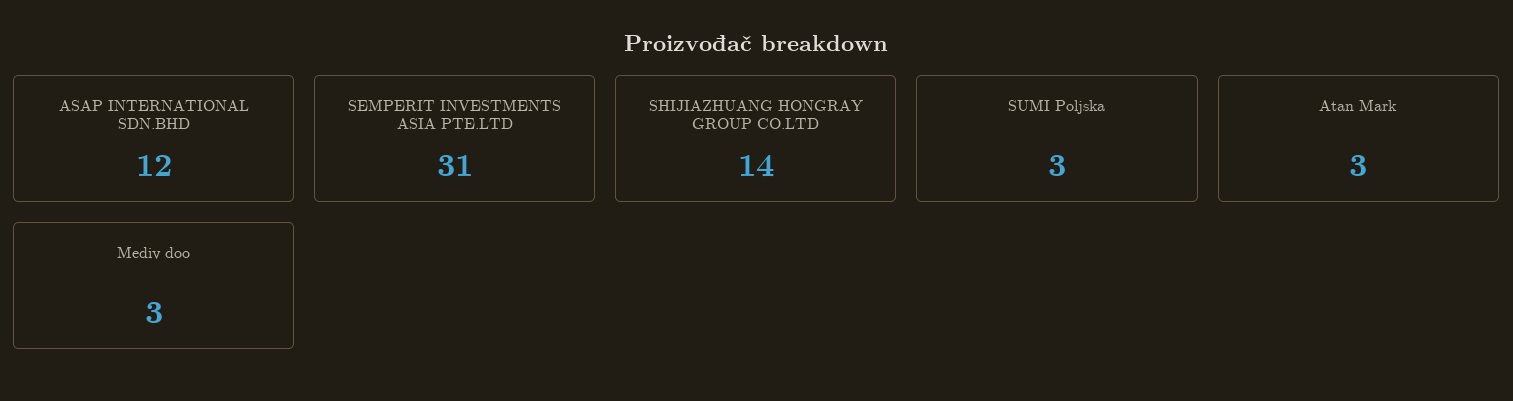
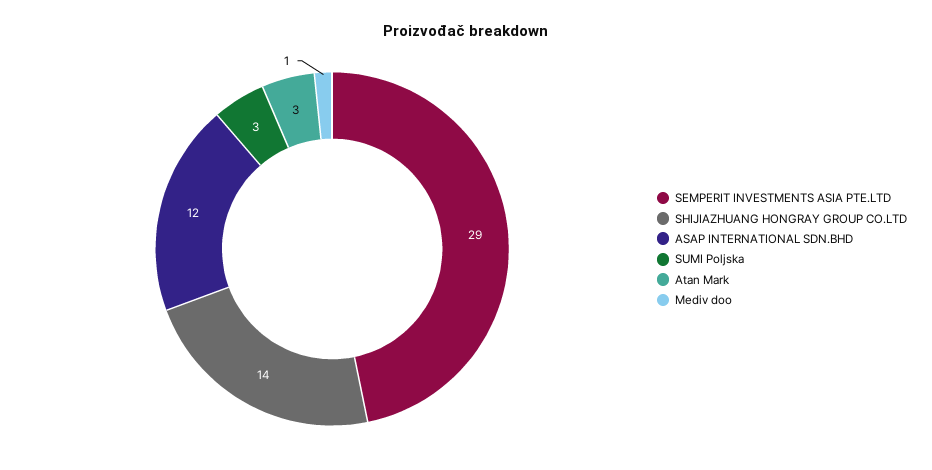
  {
    "ASAP INTERNATIONAL SDN.BHD": 12,
-   "SEMPERIT INVESTMENTS ASIA PTE.LTD": 31,
+   "SEMPERIT INVESTMENTS ASIA PTE.LTD": 29,
    "SHIJIAZHUANG HONGRAY GROUP CO.LTD": 14,
    "SUMI Poljska": 3,
    "Atan Mark": 3,
-   "Mediv doo": 3
+   "Mediv doo": 1
  }

